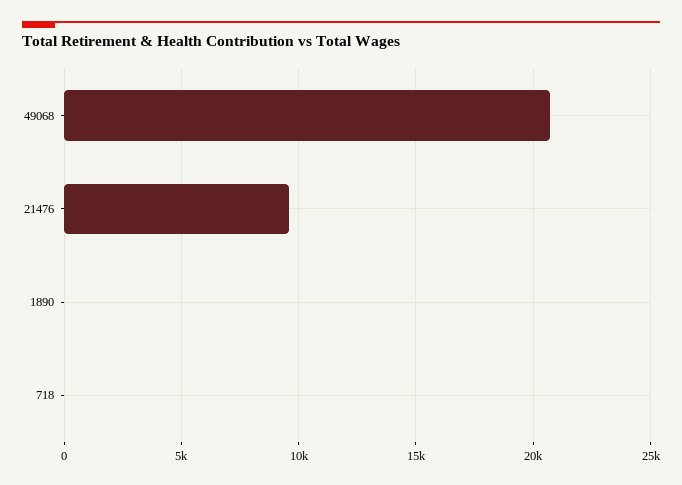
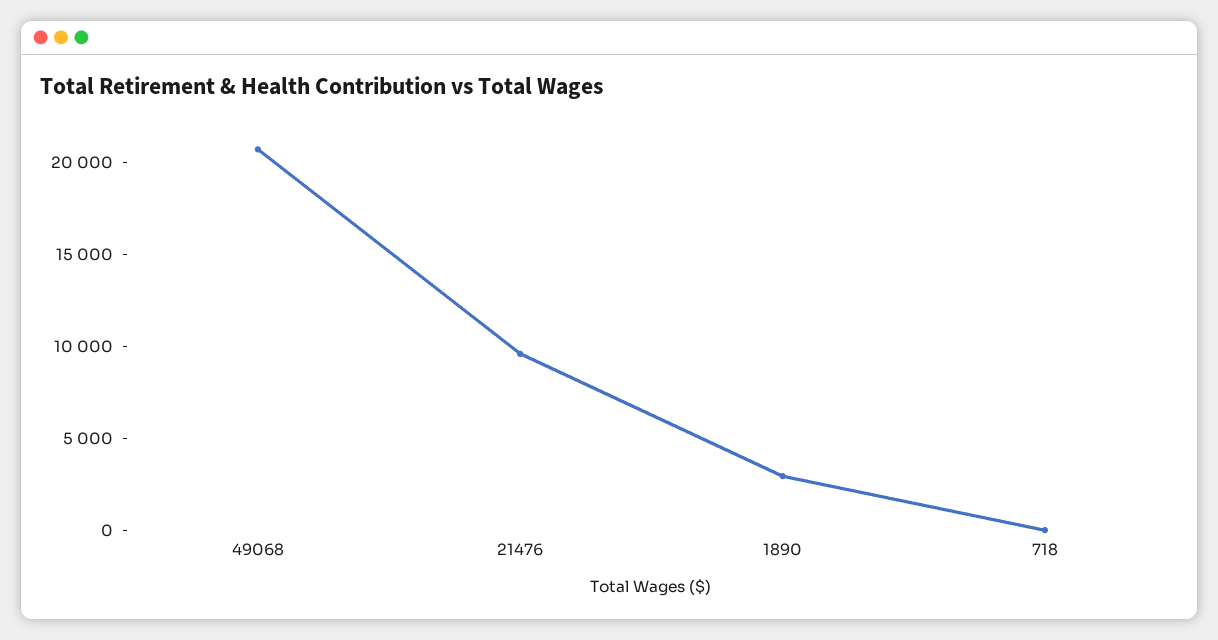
  {
    "49068": 20500,
    "21476": 9500,
-   "1890": 0,
+   "1890": 3000,
    "718": 0
  }

